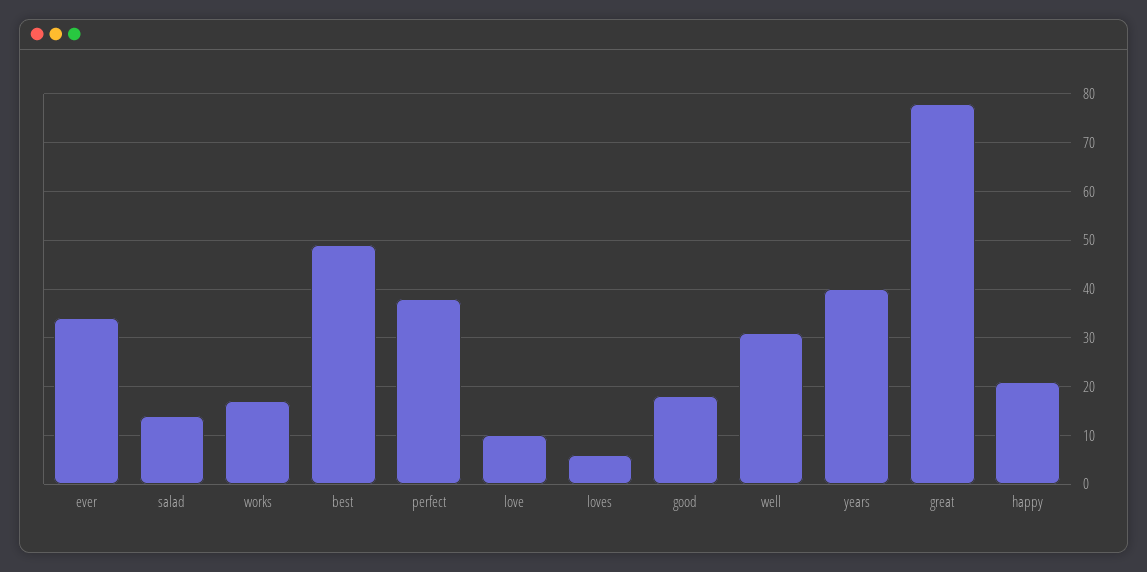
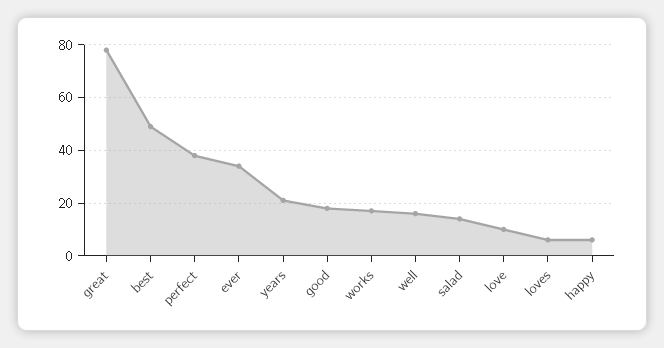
  {
    "ever": 35,
    "salad": 15,
    "works": 15,
    "best": 50,
    "perfect": 40,
    "love": 10,
    "loves": 5,
    "good": 20,
-   "well": 30,
+   "well": 15,
-   "years": 40,
+   "years": 20,
    "great": 80,
-   "happy": 20
+   "happy": 5
  }

